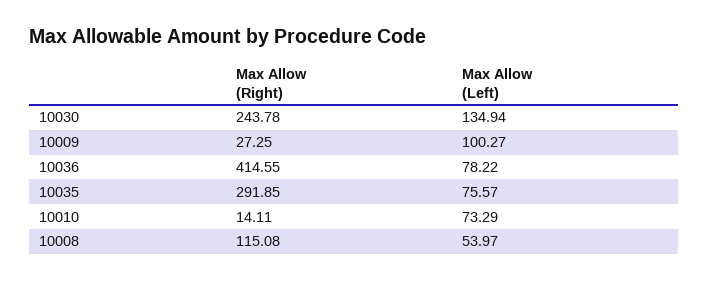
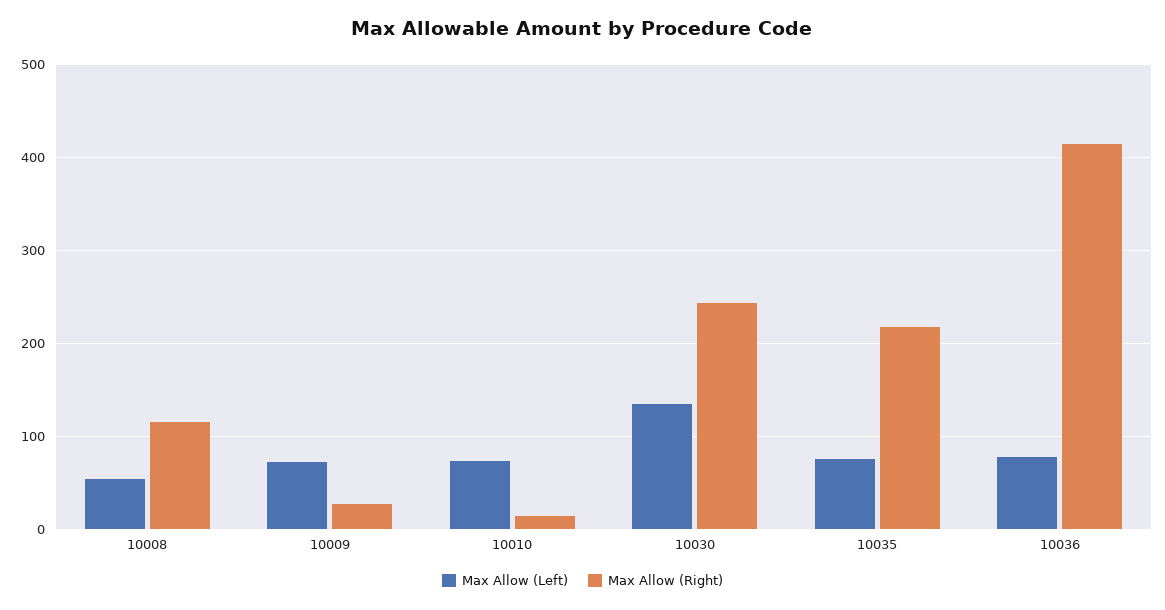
  {
    "Max Allow (Right)": {
      "10030": 243.78,
      "10009": 27.25,
      "10036": 414.55,
-     "10035": 291.85,
+     "10035": 220,
      "10010": 14.11,
      "10008": 115.08
    },
    "Max Allow (Left)": {
      "10030": 134.94,
-     "10009": 100.27,
+     "10009": 70,
      "10036": 78.22,
      "10035": 75.57,
      "10010": 73.29,
      "10008": 53.97
    }
  }

